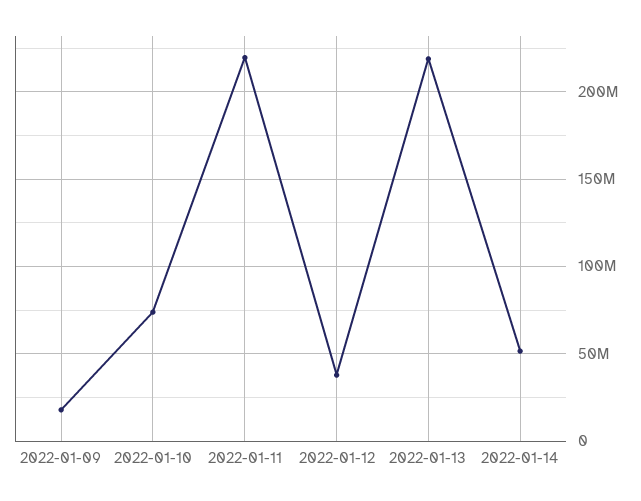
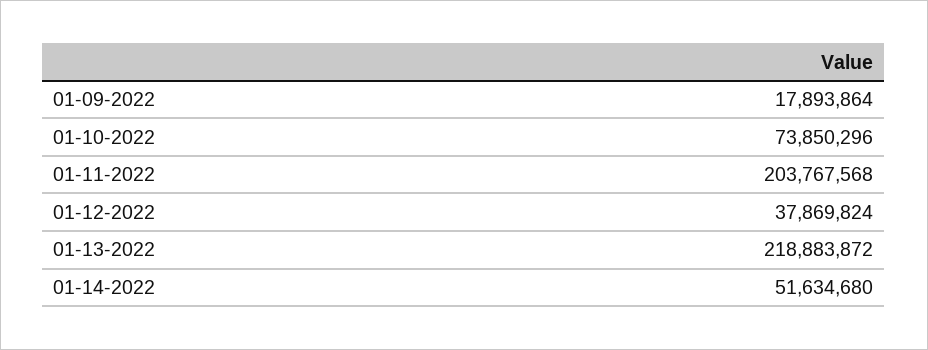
  {
    "2022-01-09": 17893864,
    "2022-01-10": 73850296,
-   "2022-01-11": 220000000,
+   "2022-01-11": 203767568,
    "2022-01-12": 37869824,
    "2022-01-13": 218883872,
    "2022-01-14": 51634680
  }

